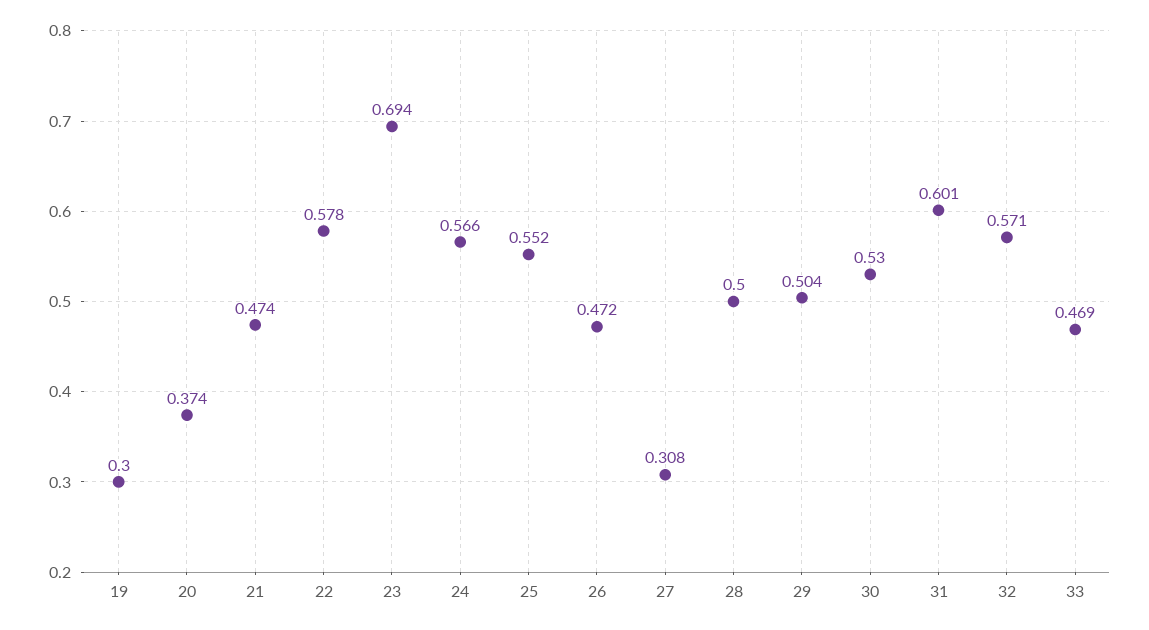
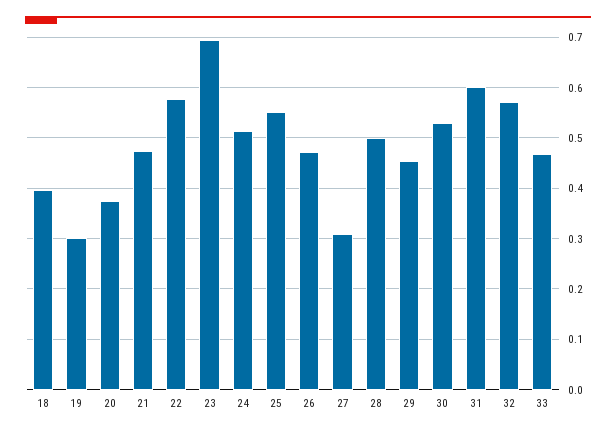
  {
    "19": 0.3,
    "20": 0.374,
    "21": 0.474,
    "22": 0.578,
    "23": 0.694,
-   "24": 0.566,
+   "24": 0.52,
    "25": 0.552,
    "26": 0.472,
    "27": 0.308,
    "28": 0.5,
-   "29": 0.504,
+   "29": 0.46,
    "30": 0.53,
    "31": 0.601,
    "32": 0.571,
-   "33": 0.469
+   "33": 0.469,
+   "18": 0.4
  }

